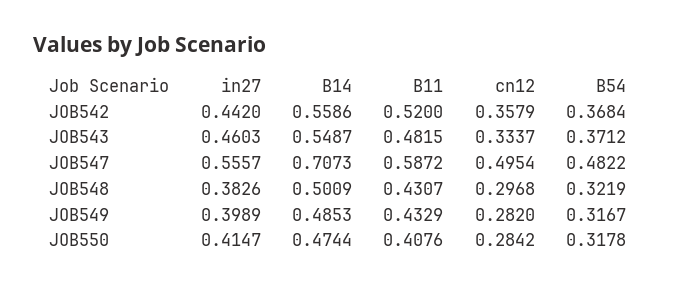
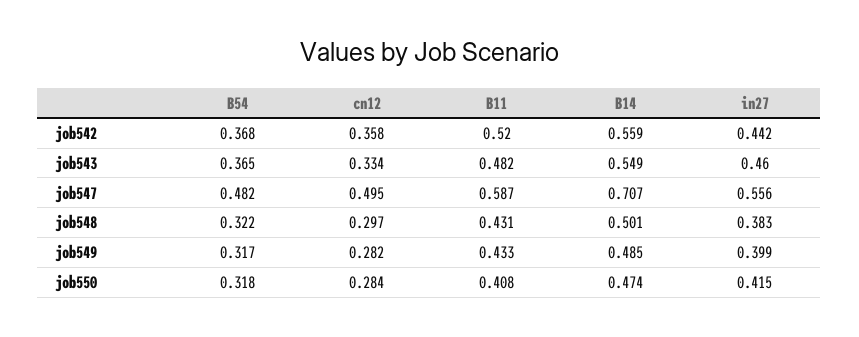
  {
    "in27": {
      "JOB542": 0.442,
      "JOB543": 0.4603,
      "JOB547": 0.5557,
      "JOB548": 0.3826,
      "JOB549": 0.3989,
      "JOB550": 0.4147
    },
    "B14": {
      "JOB542": 0.5586,
      "JOB543": 0.5487,
      "JOB547": 0.7073,
      "JOB548": 0.5009,
      "JOB549": 0.4853,
      "JOB550": 0.4744
    },
    "B11": {
      "JOB542": 0.52,
      "JOB543": 0.4815,
      "JOB547": 0.5872,
      "JOB548": 0.4307,
      "JOB549": 0.4329,
      "JOB550": 0.4076
    },
    "cn12": {
      "JOB542": 0.3579,
      "JOB543": 0.3337,
      "JOB547": 0.4954,
      "JOB548": 0.2968,
      "JOB549": 0.282,
      "JOB550": 0.2842
    },
    "B54": {
      "JOB542": 0.3684,
-     "JOB543": 0.3712,
+     "JOB543": 0.365,
      "JOB547": 0.4822,
      "JOB548": 0.3219,
      "JOB549": 0.3167,
      "JOB550": 0.3178
    }
  }

